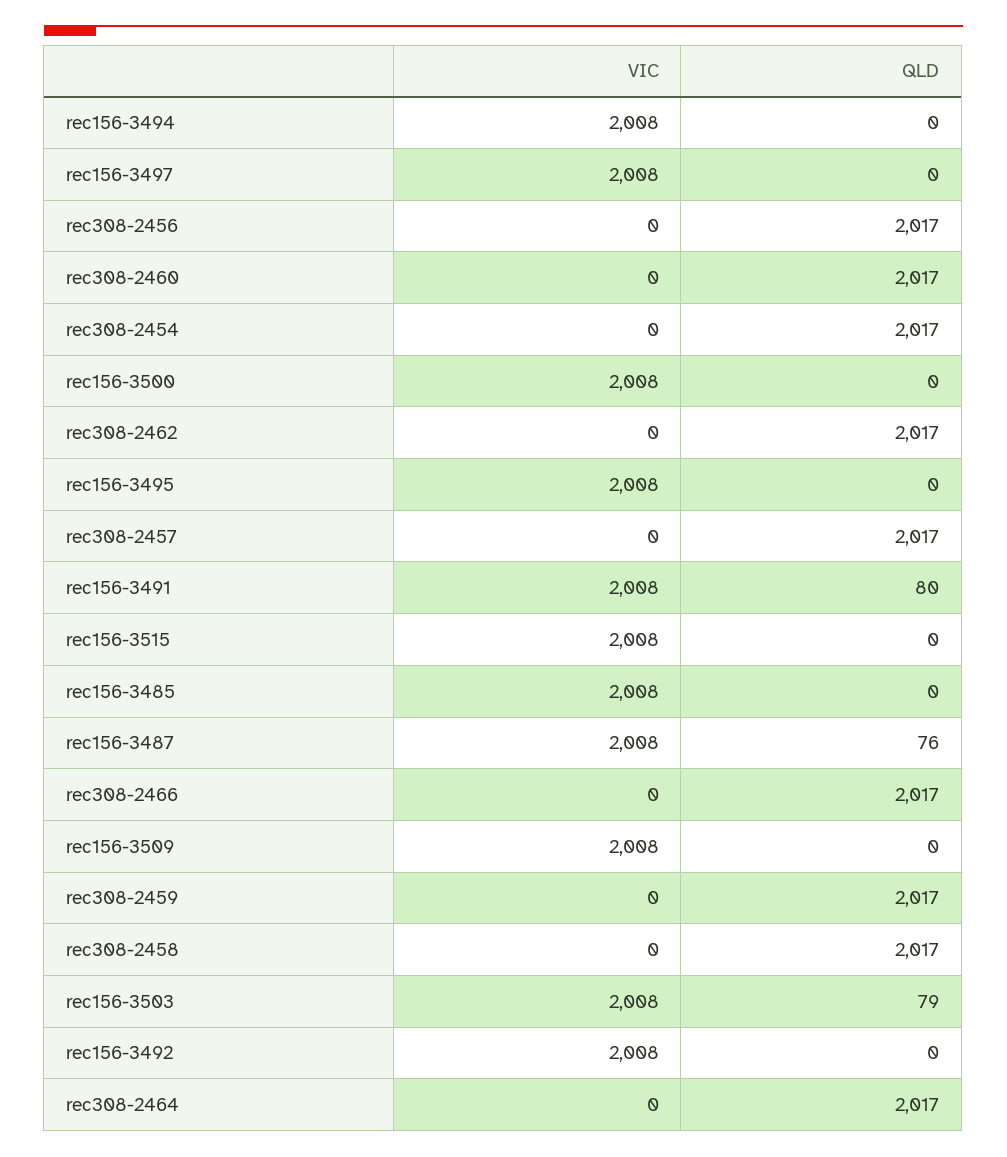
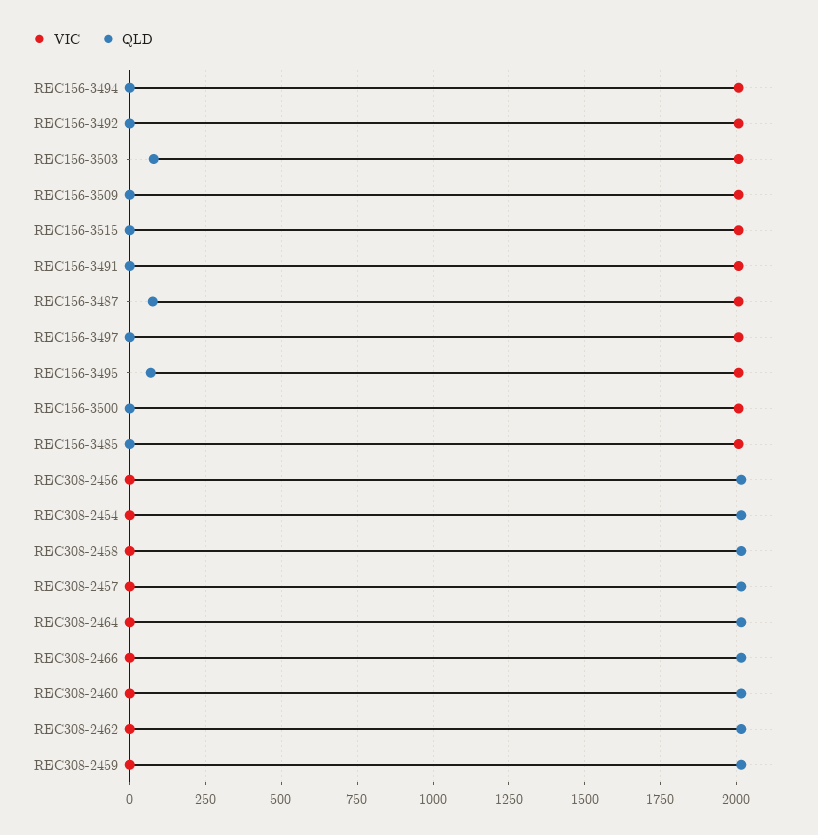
  {
    "VIC": {
      "rec156-3494": 2008,
      "rec156-3497": 2008,
      "rec308-2456": 0,
      "rec308-2460": 0,
      "rec308-2454": 0,
      "rec156-3500": 2008,
      "rec308-2462": 0,
      "rec156-3495": 2008,
      "rec308-2457": 0,
      "rec156-3491": 2008,
      "rec156-3515": 2008,
      "rec156-3485": 2008,
      "rec156-3487": 2008,
      "rec308-2466": 0,
      "rec156-3509": 2008,
      "rec308-2459": 0,
      "rec308-2458": 0,
      "rec156-3503": 2008,
      "rec156-3492": 2008,
      "rec308-2464": 0
    },
    "QLD": {
      "rec156-3494": 0,
      "rec156-3497": 0,
      "rec308-2456": 2017,
      "rec308-2460": 2017,
      "rec308-2454": 2017,
      "rec156-3500": 0,
      "rec308-2462": 2017,
-     "rec156-3495": 0,
+     "rec156-3495": 75,
      "rec308-2457": 2017,
-     "rec156-3491": 80,
+     "rec156-3491": 0,
      "rec156-3515": 0,
      "rec156-3485": 0,
      "rec156-3487": 76,
      "rec308-2466": 2017,
      "rec156-3509": 0,
      "rec308-2459": 2017,
      "rec308-2458": 2017,
      "rec156-3503": 79,
      "rec156-3492": 0,
      "rec308-2464": 2017
    }
  }

